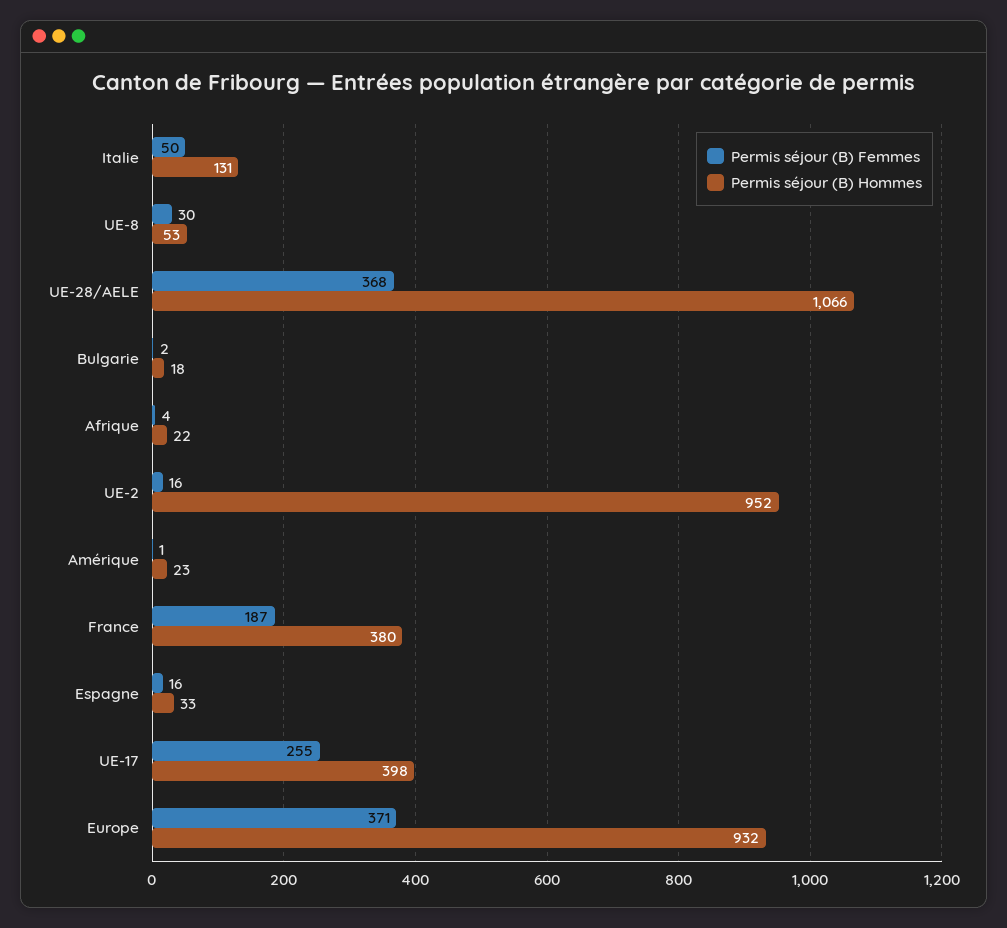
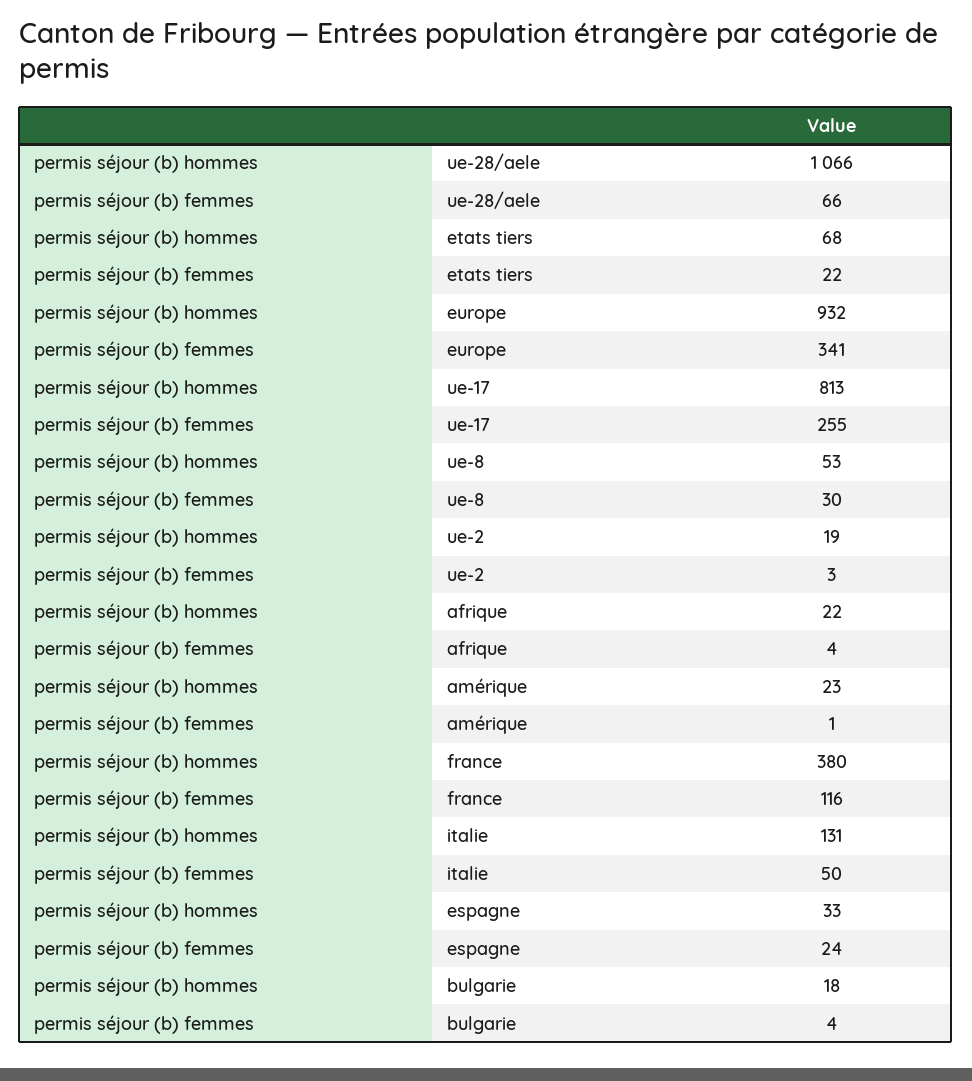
  {
    "Permis séjour (B) Femmes": {
      "Italie": 50,
      "UE-8": 30,
-     "UE-28/AELE": 368,
+     "UE-28/AELE": 66,
-     "Bulgarie": 2,
+     "Bulgarie": 4,
      "Afrique": 4,
-     "UE-2": 16,
+     "UE-2": 3,
      "Amérique": 1,
-     "France": 187,
+     "France": 116,
-     "Espagne": 16,
+     "Espagne": 24,
      "UE-17": 255,
-     "Europe": 371
+     "Europe": 341,
+     "etats tiers": 22
    },
    "Permis séjour (B) Hommes": {
      "Italie": 131,
      "UE-8": 53,
      "UE-28/AELE": 1066,
      "Bulgarie": 18,
      "Afrique": 22,
-     "UE-2": 952,
+     "UE-2": 19,
      "Amérique": 23,
      "France": 380,
      "Espagne": 33,
-     "UE-17": 398,
+     "UE-17": 813,
-     "Europe": 932
+     "Europe": 932,
+     "etats tiers": 68
    }
  }

